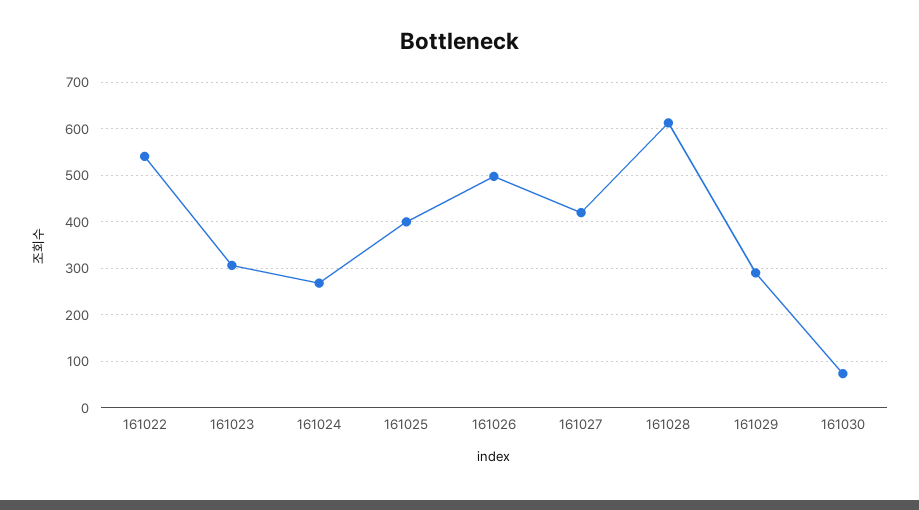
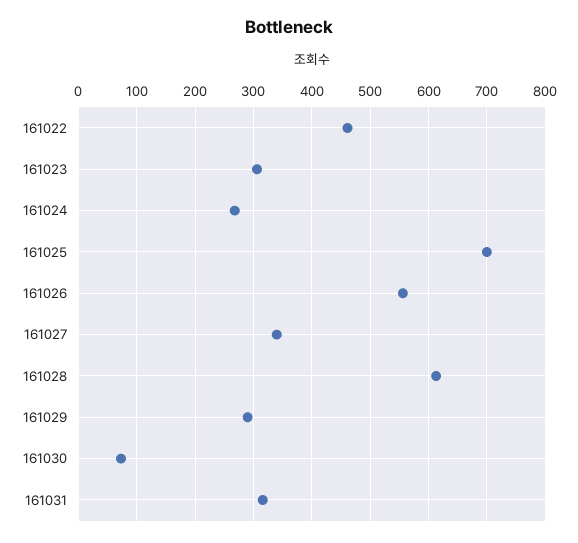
  {
-   "161022": 540,
+   "161022": 460,
    "161023": 300,
    "161024": 260,
-   "161025": 400,
+   "161025": 700,
-   "161026": 500,
+   "161026": 560,
-   "161027": 420,
+   "161027": 340,
    "161028": 620,
    "161029": 300,
-   "161030": 80
+   "161030": 80,
+   "161031": 320
  }

